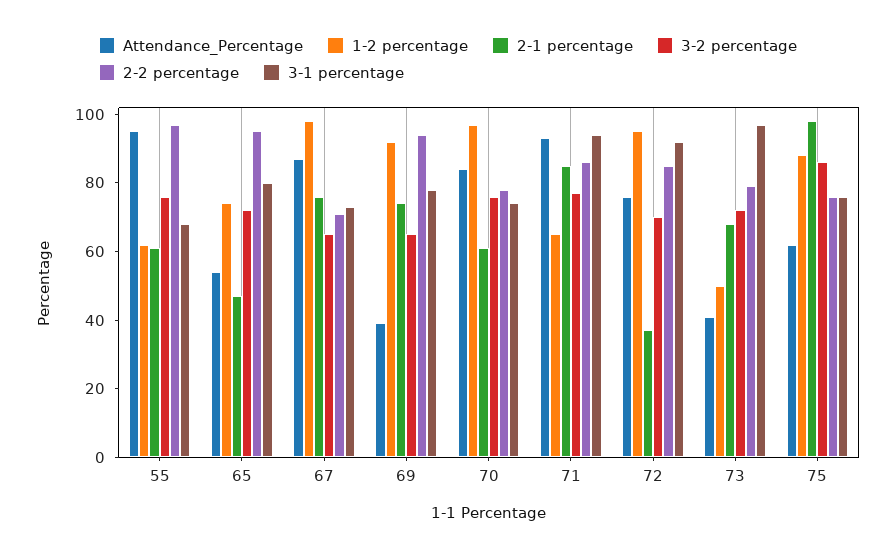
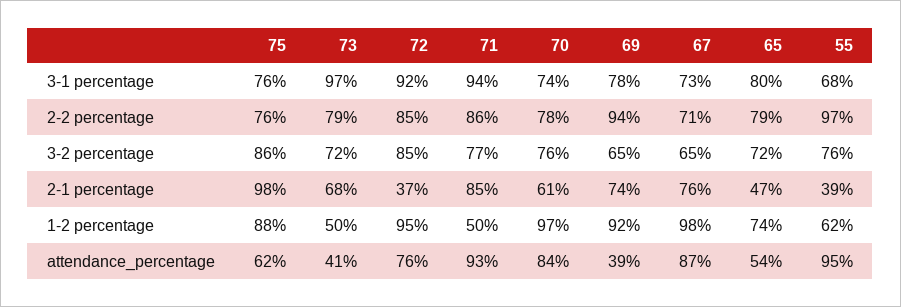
  {
    "Attendance_Percentage": {
      "55": 95,
      "65": 54,
      "67": 87,
      "69": 39,
      "70": 84,
      "71": 93,
      "72": 76,
      "73": 41,
      "75": 62
    },
    "1-2 percentage": {
      "55": 62,
      "65": 74,
      "67": 98,
      "69": 92,
      "70": 97,
-     "71": 65,
+     "71": 50,
      "72": 95,
      "73": 50,
      "75": 88
    },
    "2-1 percentage": {
-     "55": 60,
+     "55": 39,
      "65": 47,
      "67": 76,
      "69": 74,
      "70": 61,
      "71": 85,
      "72": 37,
      "73": 68,
      "75": 98
    },
    "3-2 percentage": {
      "55": 76,
      "65": 72,
      "67": 65,
      "69": 65,
      "70": 76,
      "71": 77,
-     "72": 70,
+     "72": 85,
      "73": 72,
      "75": 86
    },
    "2-2 percentage": {
      "55": 97,
-     "65": 95,
+     "65": 79,
      "67": 71,
      "69": 94,
      "70": 78,
      "71": 86,
      "72": 85,
      "73": 79,
      "75": 76
    },
    "3-1 percentage": {
      "55": 68,
      "65": 80,
      "67": 73,
      "69": 78,
      "70": 74,
      "71": 94,
      "72": 92,
      "73": 97,
      "75": 76
    }
  }

